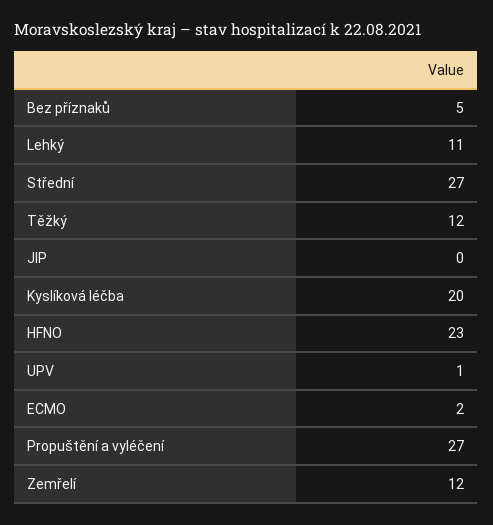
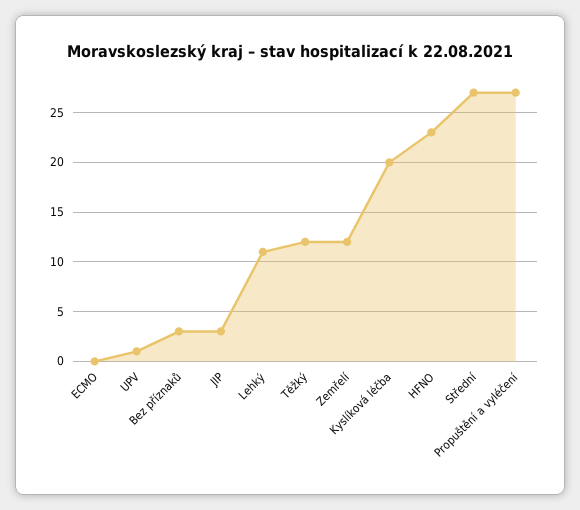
  {
-   "Bez příznaků": 5,
+   "Bez příznaků": 3,
    "Lehký": 11,
    "Střední": 27,
    "Těžký": 12,
-   "JIP": 0,
+   "JIP": 3,
    "Kyslíková léčba": 20,
    "HFNO": 23,
    "UPV": 1,
-   "ECMO": 2,
+   "ECMO": 0,
    "Propuštění a vyléčení": 27,
    "Zemřelí": 12
  }

